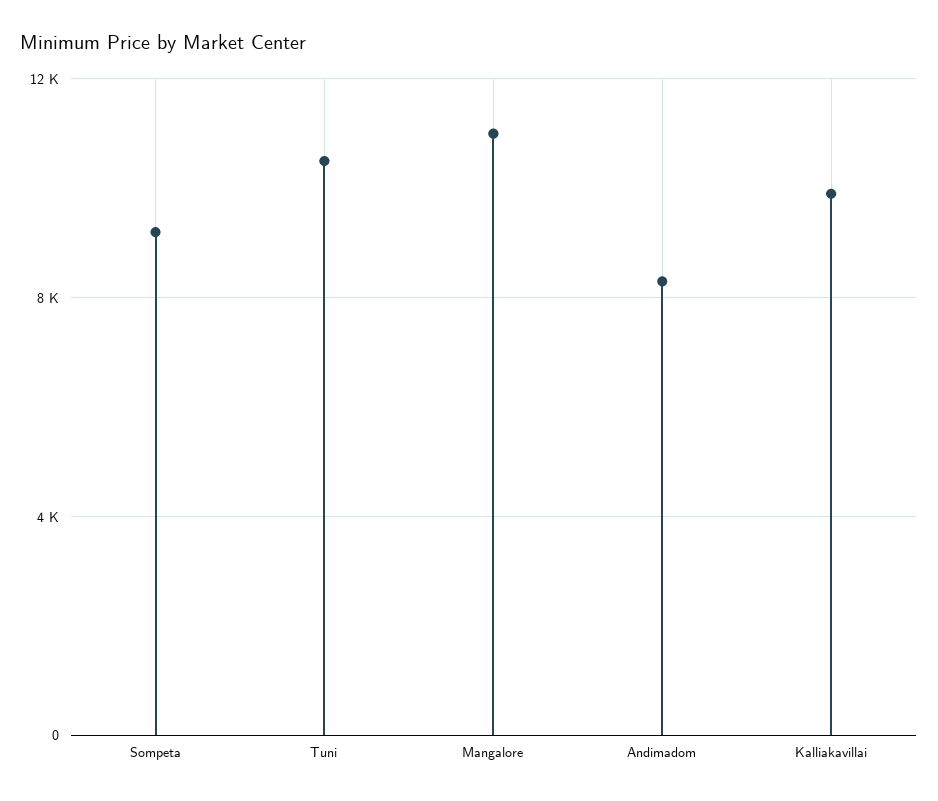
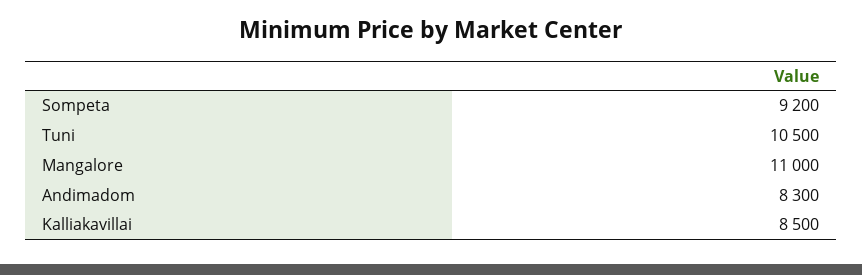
  {
    "Sompeta": 9200,
    "Tuni": 10500,
    "Mangalore": 11000,
    "Andimadom": 8300,
-   "Kalliakavillai": 10000
+   "Kalliakavillai": 8500
  }

